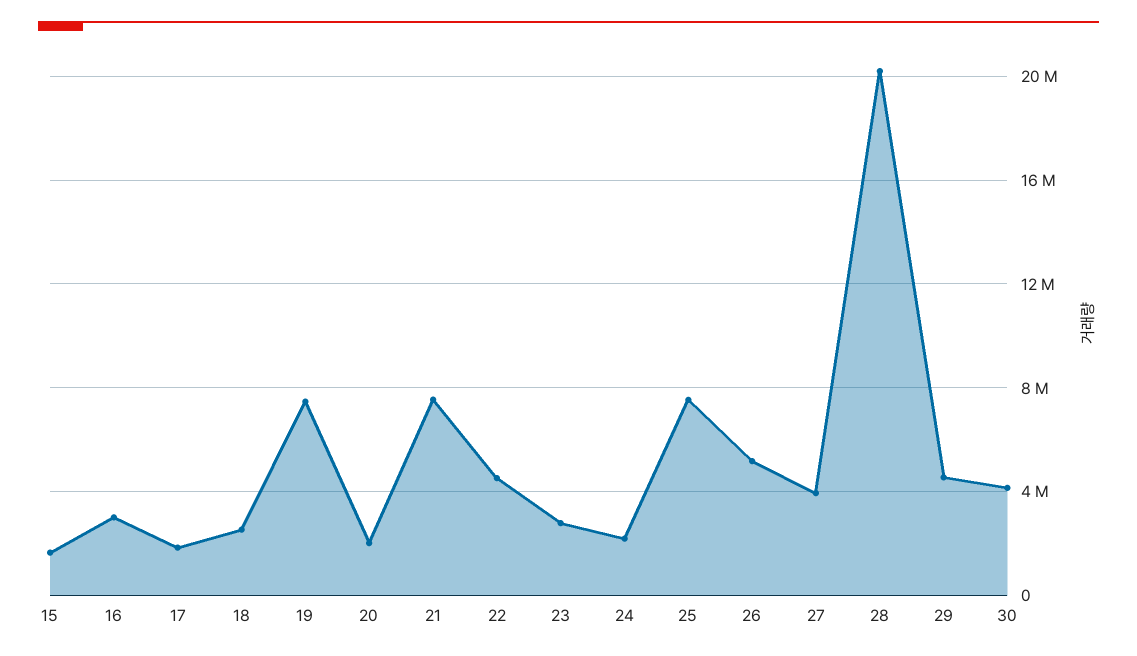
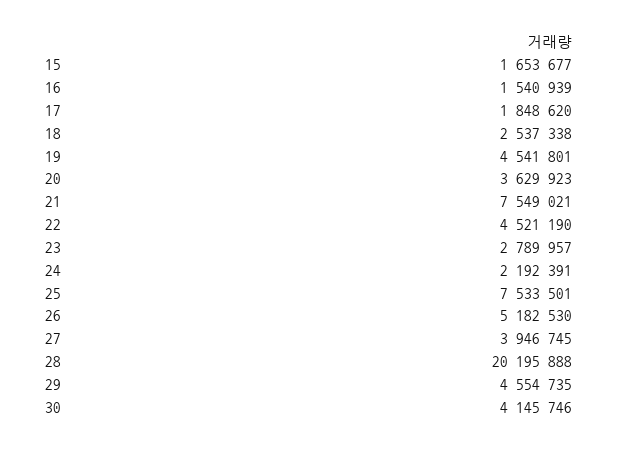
  {
    "15": 1653677,
-   "16": 3000000,
+   "16": 1540939,
    "17": 1848620,
    "18": 2537338,
-   "19": 7500000,
+   "19": 4541801,
-   "20": 2000000,
+   "20": 3629923,
    "21": 7549021,
    "22": 4521190,
    "23": 2789957,
    "24": 2192391,
    "25": 7533501,
    "26": 5182530,
    "27": 3946745,
    "28": 20195888,
    "29": 4554735,
    "30": 4145746
  }

